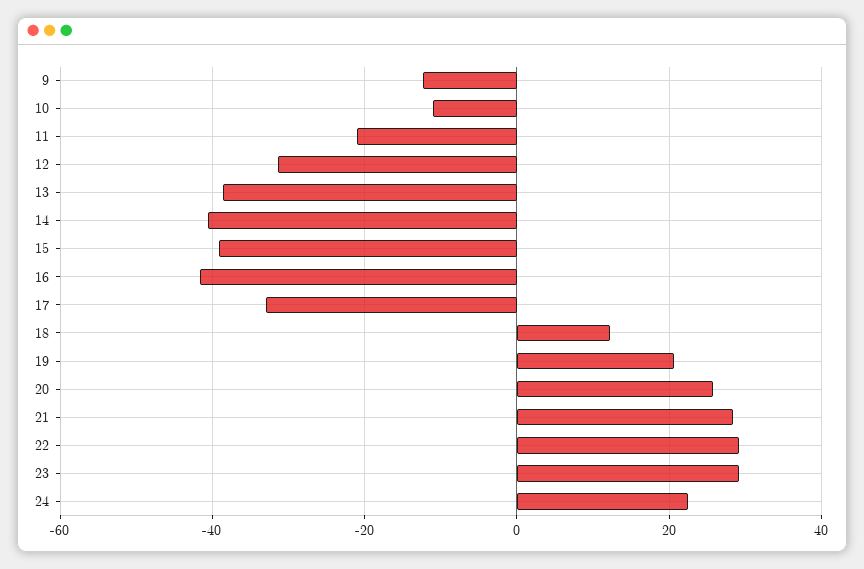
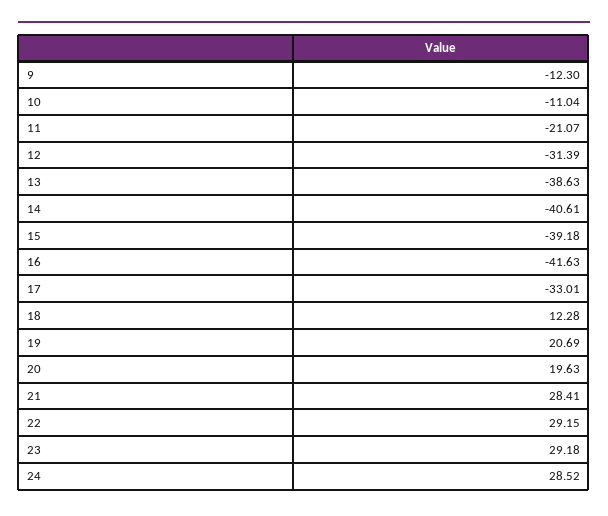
  {
    "9": -12.3,
    "10": -11.04,
    "11": -21.07,
    "12": -31.39,
    "13": -38.63,
    "14": -40.61,
    "15": -39.18,
    "16": -41.63,
    "17": -33.01,
    "18": 12.28,
    "19": 20.69,
-   "20": 26,
+   "20": 19.63,
    "21": 28.41,
    "22": 29.15,
    "23": 29.18,
-   "24": 22
+   "24": 28.52
  }

